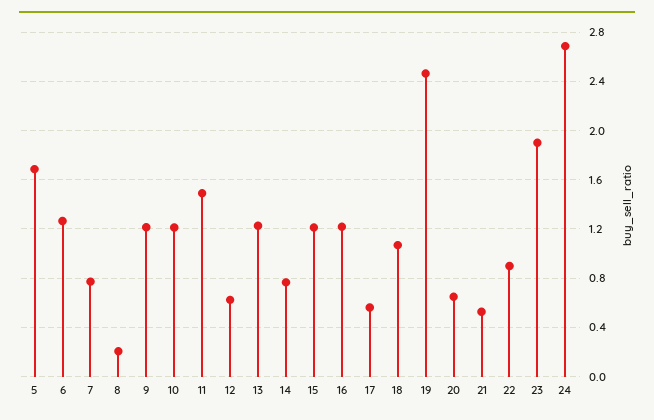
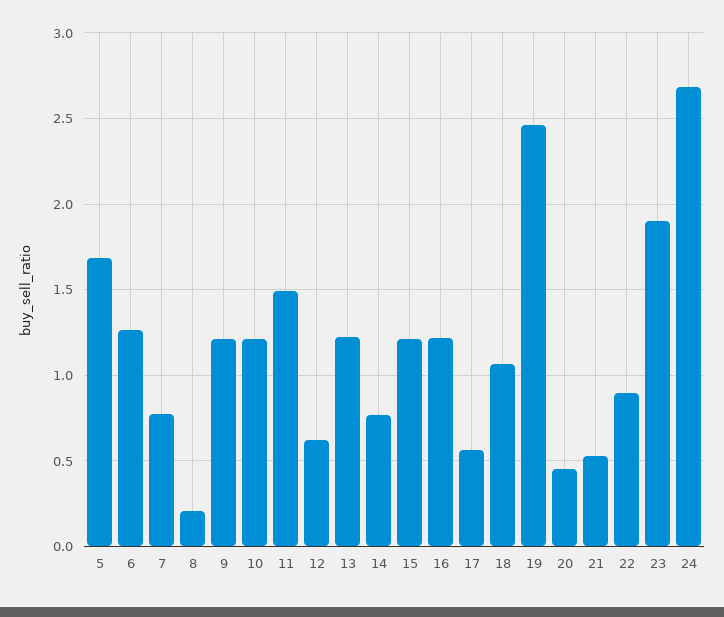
  {
    "5": 1.7,
    "6": 1.25,
    "7": 0.75,
    "8": 0.2,
    "9": 1.2,
    "10": 1.2,
    "11": 1.5,
    "12": 0.6,
    "13": 1.25,
    "14": 0.75,
    "15": 1.2,
    "16": 1.2,
    "17": 0.55,
    "18": 1.05,
    "19": 2.45,
-   "20": 0.65,
+   "20": 0.45,
    "21": 0.55,
    "22": 0.9,
    "23": 1.9,
    "24": 2.7
  }

